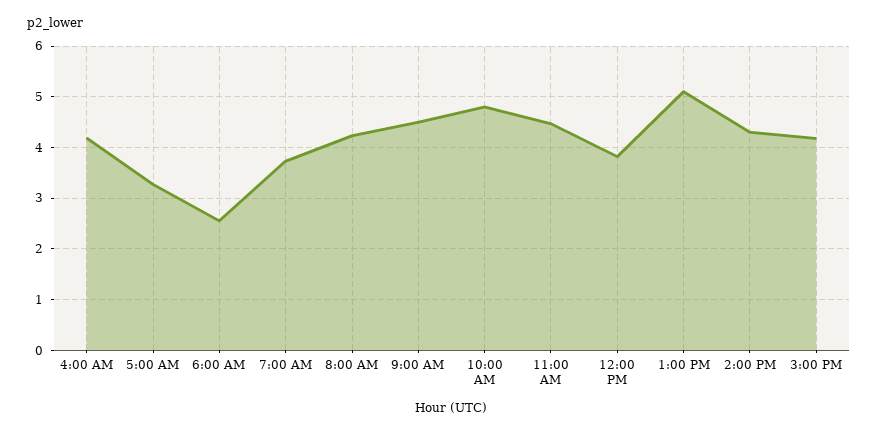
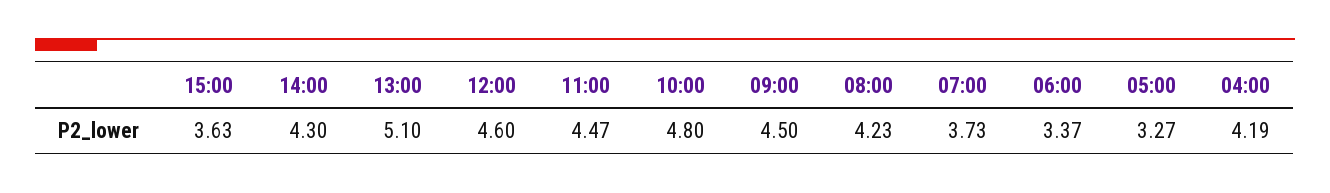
  {
    "4:00 AM": 4.19,
    "5:00 AM": 3.27,
-   "6:00 AM": 2.6,
+   "6:00 AM": 3.37,
    "7:00 AM": 3.73,
    "8:00 AM": 4.23,
    "9:00 AM": 4.5,
    "10:00 AM": 4.8,
    "11:00 AM": 4.47,
-   "12:00 PM": 3.8,
+   "12:00 PM": 4.6,
    "1:00 PM": 5.1,
    "2:00 PM": 4.3,
-   "3:00 PM": 4.2
+   "3:00 PM": 3.63
  }

